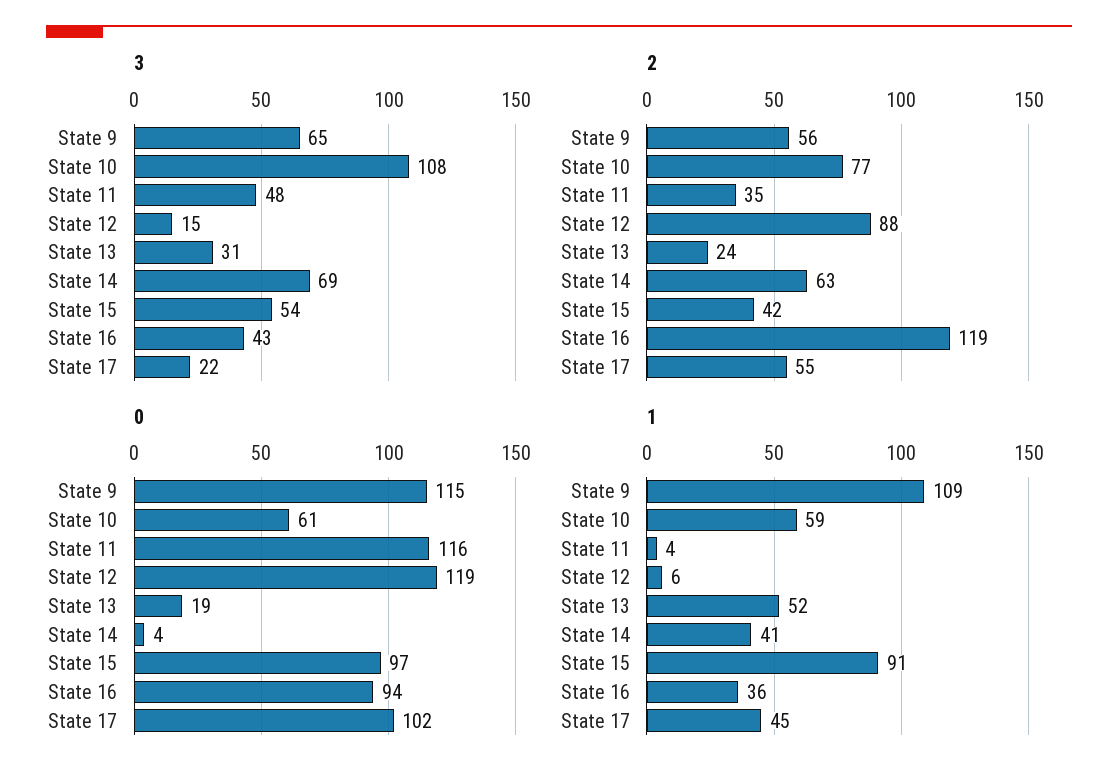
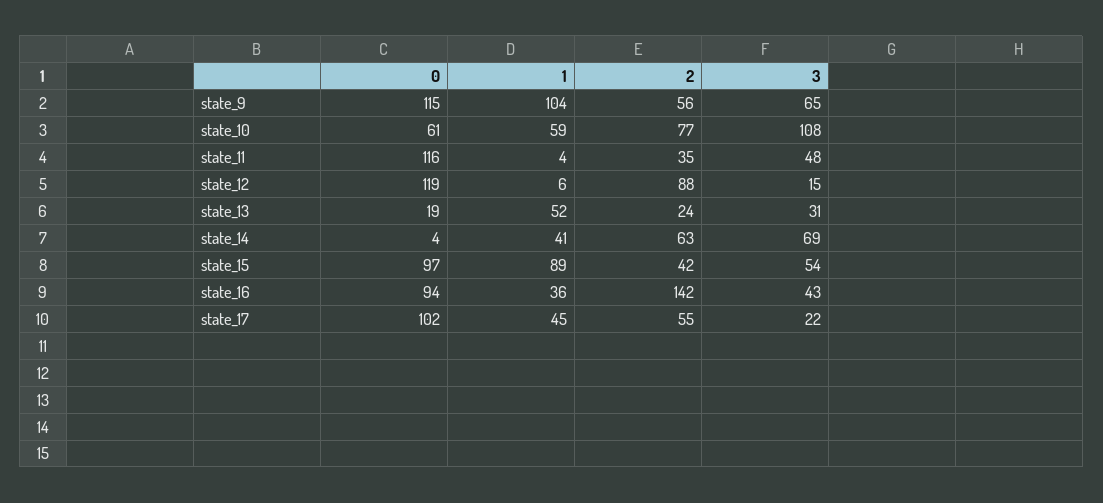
  {
    "3": {
      "State 9": 65,
      "State 10": 108,
      "State 11": 48,
      "State 12": 15,
      "State 13": 31,
      "State 14": 69,
      "State 15": 54,
      "State 16": 43,
      "State 17": 22
    },
    "2": {
      "State 9": 56,
      "State 10": 77,
      "State 11": 35,
      "State 12": 88,
      "State 13": 24,
      "State 14": 63,
      "State 15": 42,
-     "State 16": 119,
+     "State 16": 142,
      "State 17": 55
    },
    "0": {
      "State 9": 115,
      "State 10": 61,
      "State 11": 116,
      "State 12": 119,
      "State 13": 19,
      "State 14": 4,
      "State 15": 97,
      "State 16": 94,
      "State 17": 102
    },
    "1": {
-     "State 9": 109,
+     "State 9": 104,
      "State 10": 59,
      "State 11": 4,
      "State 12": 6,
      "State 13": 52,
      "State 14": 41,
-     "State 15": 91,
+     "State 15": 89,
      "State 16": 36,
      "State 17": 45
    }
  }

